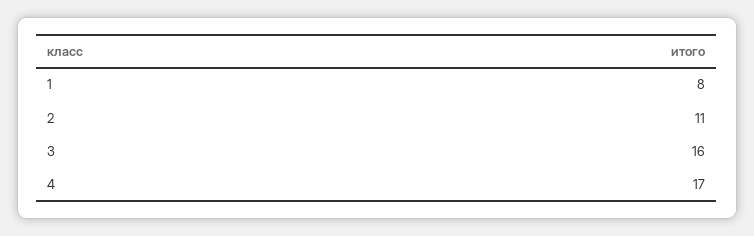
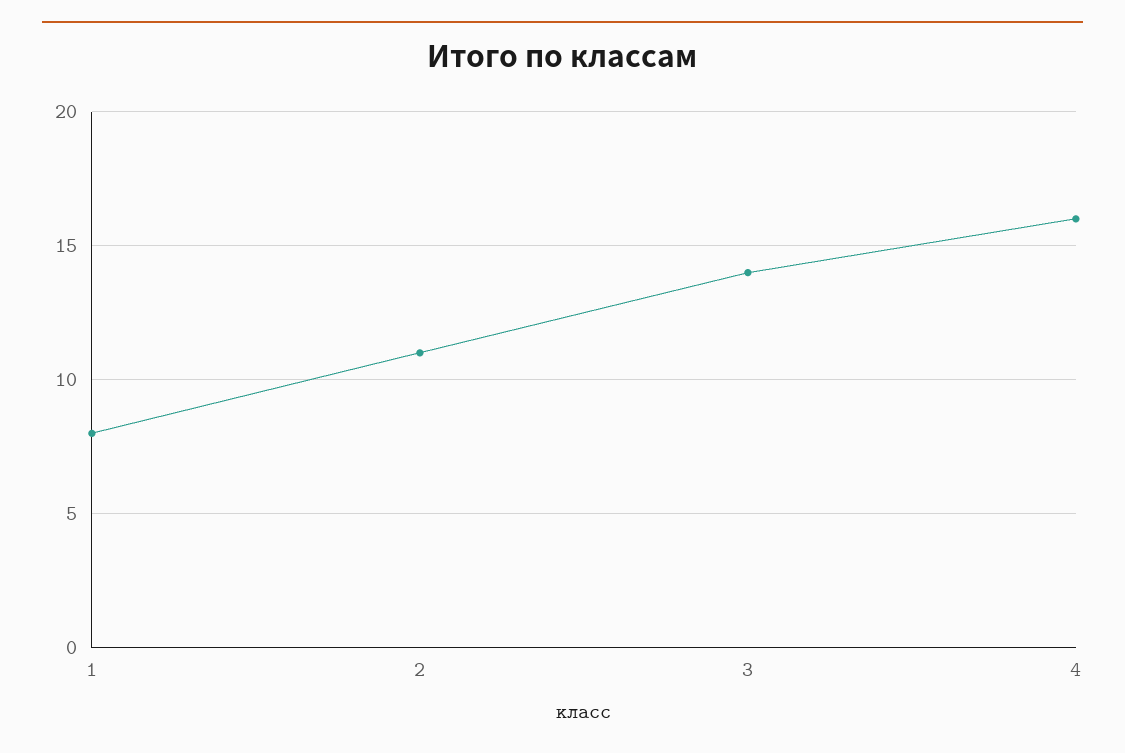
  {
    "1": 8,
    "2": 11,
-   "3": 16,
+   "3": 14,
-   "4": 17
+   "4": 16
  }

